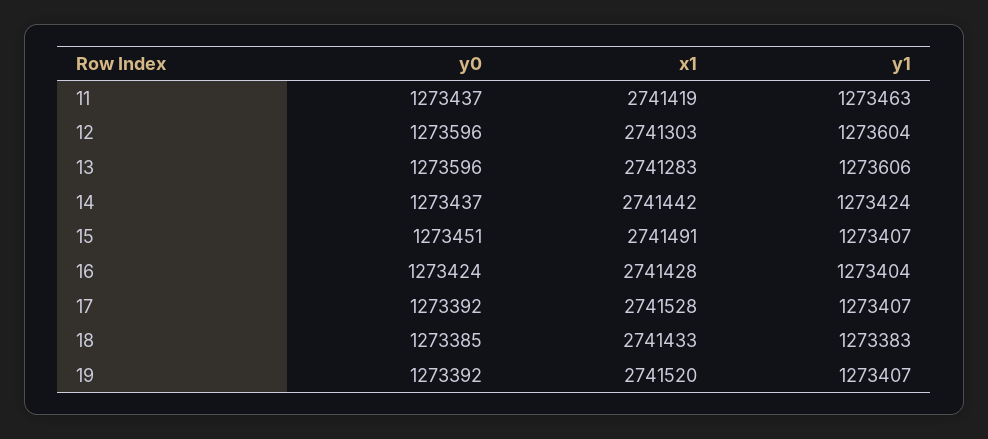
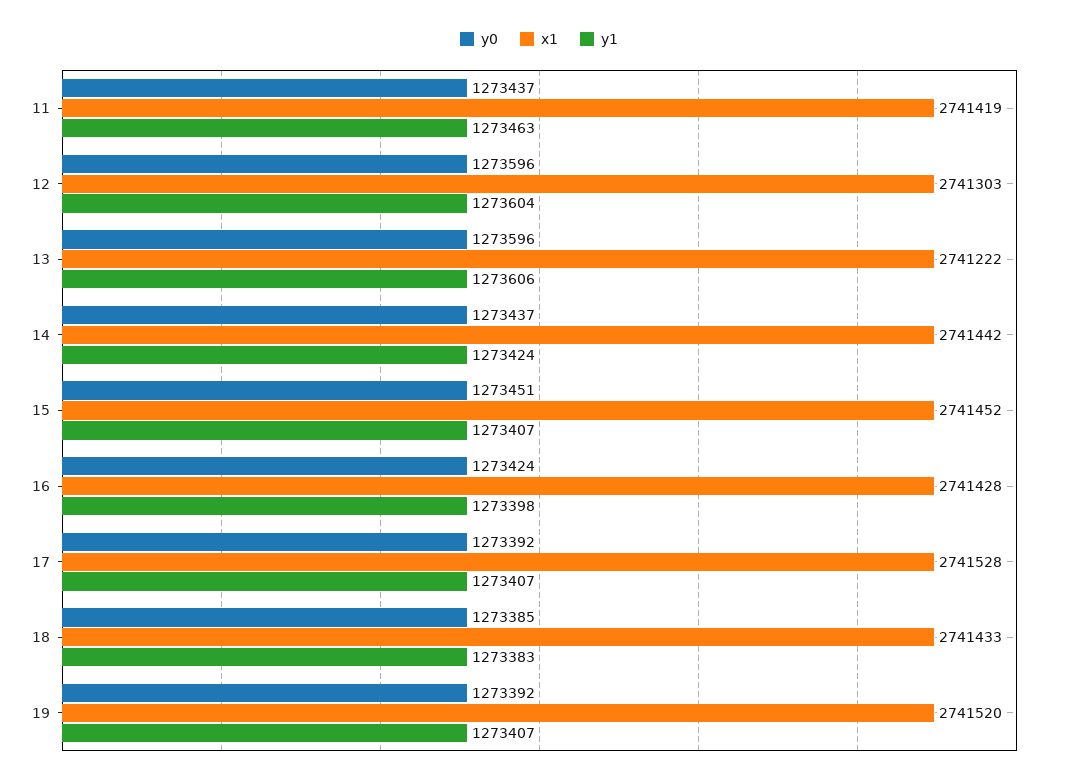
  {
    "y0": {
      "11": 1273437,
      "12": 1273596,
      "13": 1273596,
      "14": 1273437,
      "15": 1273451,
      "16": 1273424,
      "17": 1273392,
      "18": 1273385,
      "19": 1273392
    },
    "x1": {
      "11": 2741419,
      "12": 2741303,
-     "13": 2741283,
+     "13": 2741222,
      "14": 2741442,
-     "15": 2741491,
+     "15": 2741452,
      "16": 2741428,
      "17": 2741528,
      "18": 2741433,
      "19": 2741520
    },
    "y1": {
      "11": 1273463,
      "12": 1273604,
      "13": 1273606,
      "14": 1273424,
      "15": 1273407,
-     "16": 1273404,
+     "16": 1273398,
      "17": 1273407,
      "18": 1273383,
      "19": 1273407
    }
  }

